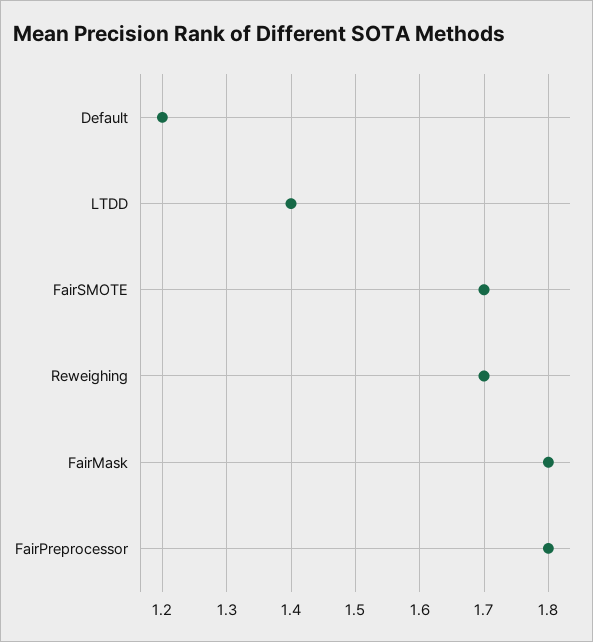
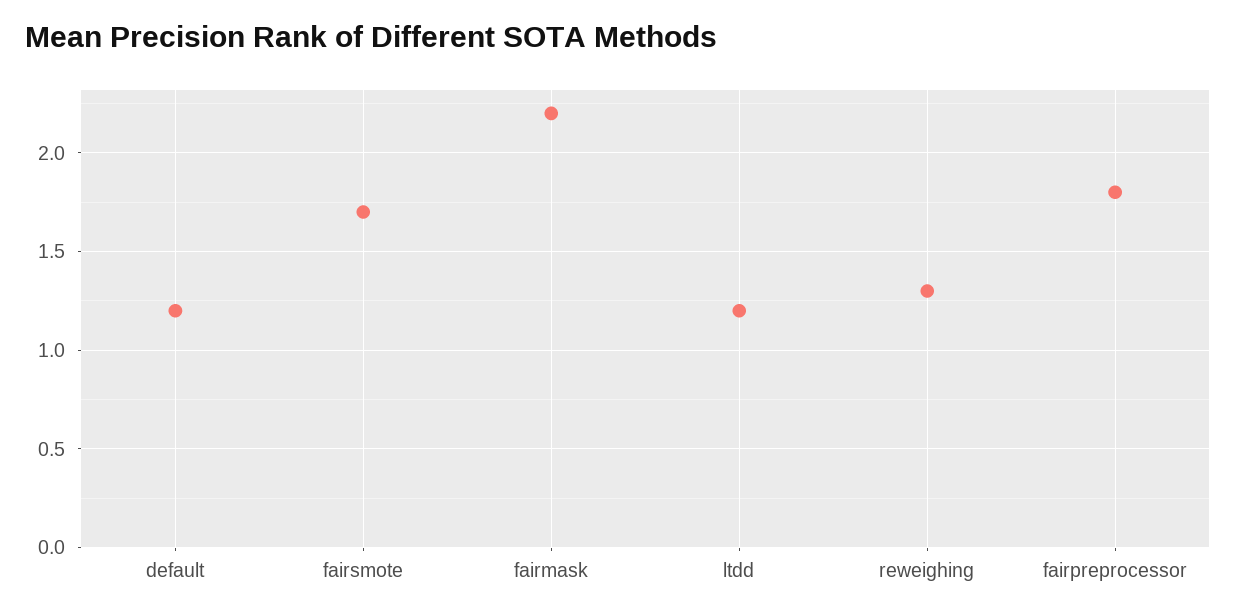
  {
    "Default": 1.2,
-   "LTDD": 1.4,
+   "LTDD": 1.2,
    "FairSMOTE": 1.7,
-   "Reweighing": 1.7,
+   "Reweighing": 1.3,
-   "FairMask": 1.8,
+   "FairMask": 2.2,
    "FairPreprocessor": 1.8
  }

